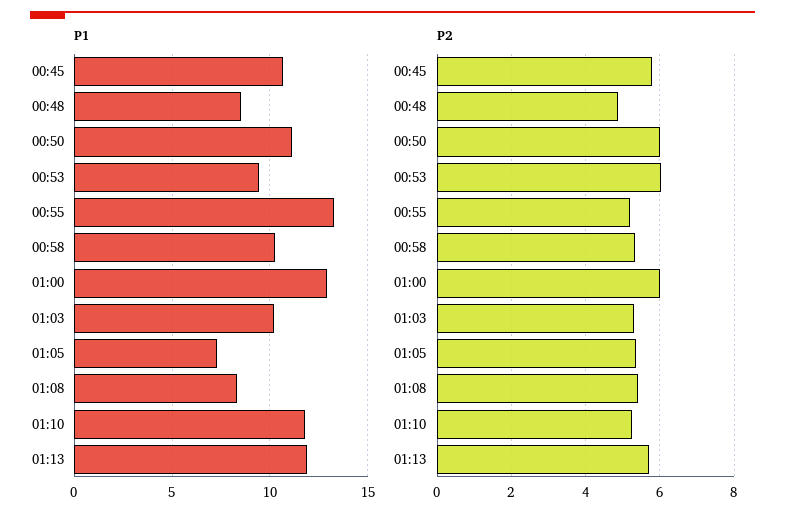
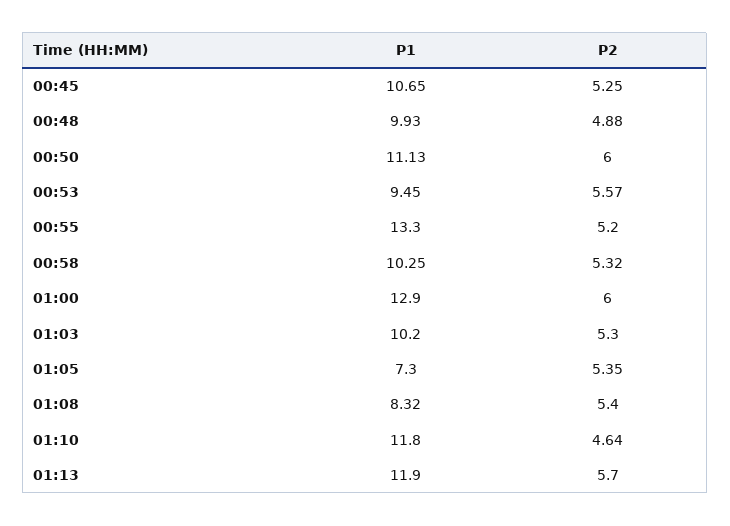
  {
    "P1": {
      "00:45": 10.65,
-     "00:48": 8.5,
+     "00:48": 9.93,
      "00:50": 11.13,
      "00:53": 9.45,
      "00:55": 13.3,
      "00:58": 10.25,
      "01:00": 12.9,
      "01:03": 10.2,
      "01:05": 7.3,
      "01:08": 8.32,
      "01:10": 11.8,
      "01:13": 11.9
    },
    "P2": {
-     "00:45": 5.8,
+     "00:45": 5.25,
      "00:48": 4.88,
      "00:50": 6,
-     "00:53": 6,
+     "00:53": 5.57,
      "00:55": 5.2,
      "00:58": 5.32,
      "01:00": 6,
      "01:03": 5.3,
      "01:05": 5.35,
      "01:08": 5.4,
-     "01:10": 5.2,
+     "01:10": 4.64,
      "01:13": 5.7
    }
  }

